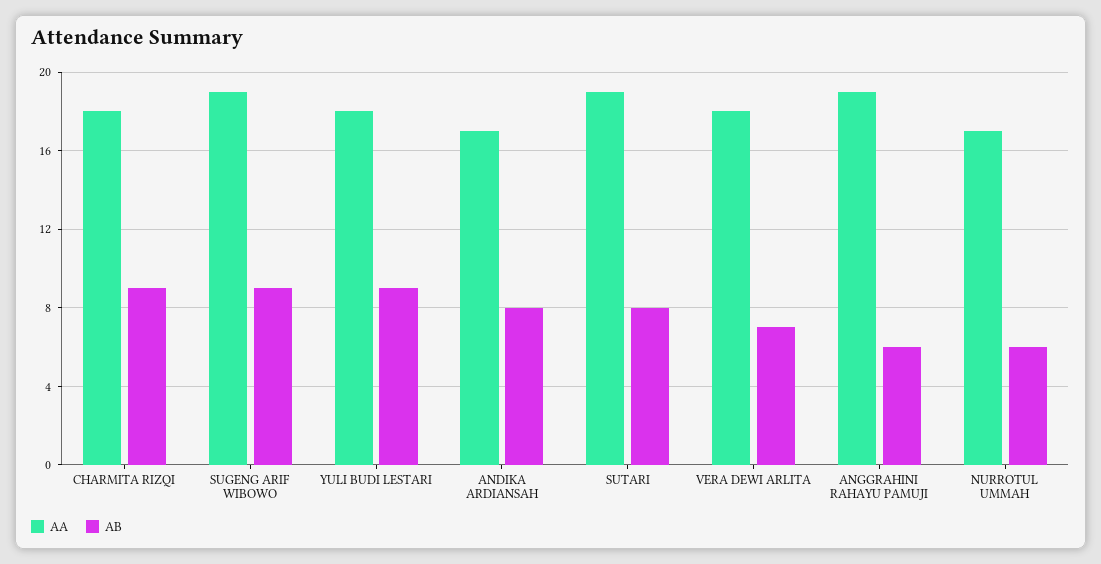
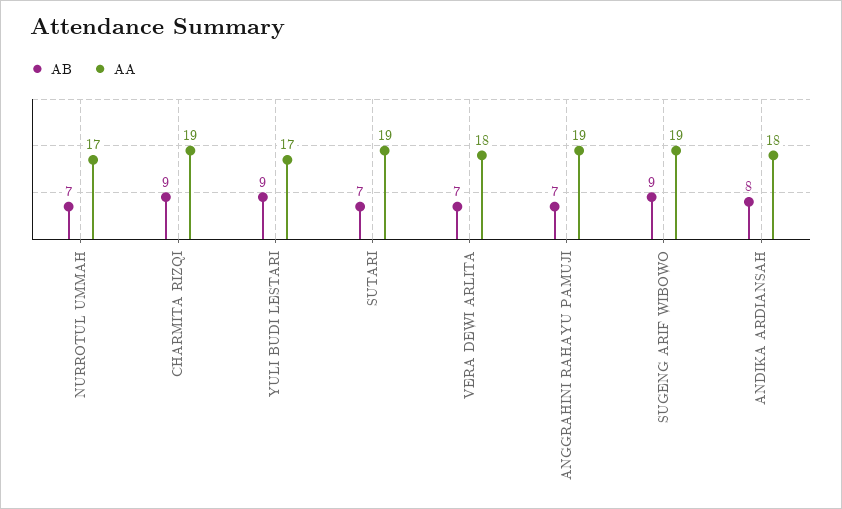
  {
    "AA": {
-     "CHARMITA RIZQI": 18,
+     "CHARMITA RIZQI": 19,
      "SUGENG ARIF WIBOWO": 19,
-     "YULI BUDI LESTARI": 18,
+     "YULI BUDI LESTARI": 17,
-     "ANDIKA ARDIANSAH": 17,
+     "ANDIKA ARDIANSAH": 18,
      "SUTARI": 19,
      "VERA DEWI ARLITA": 18,
      "ANGGRAHINI RAHAYU PAMUJI": 19,
      "NURROTUL UMMAH": 17
    },
    "AB": {
      "CHARMITA RIZQI": 9,
      "SUGENG ARIF WIBOWO": 9,
      "YULI BUDI LESTARI": 9,
      "ANDIKA ARDIANSAH": 8,
-     "SUTARI": 8,
+     "SUTARI": 7,
      "VERA DEWI ARLITA": 7,
-     "ANGGRAHINI RAHAYU PAMUJI": 6,
+     "ANGGRAHINI RAHAYU PAMUJI": 7,
-     "NURROTUL UMMAH": 6
+     "NURROTUL UMMAH": 7
    }
  }

